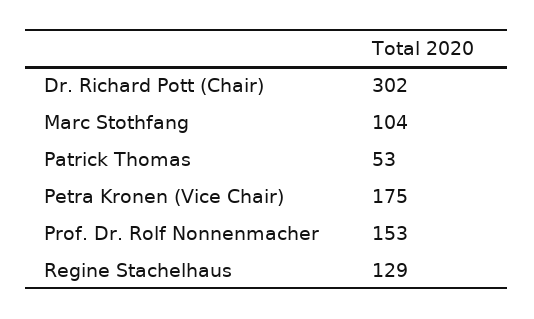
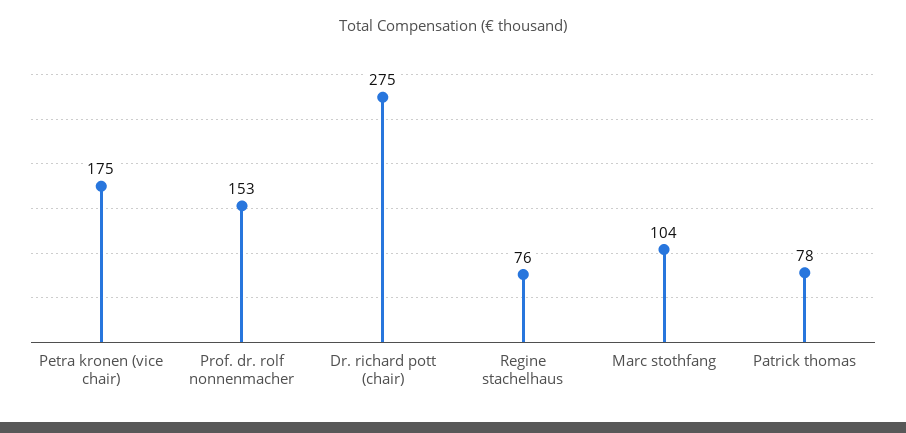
  {
-   "Dr. Richard Pott (Chair)": 302,
+   "Dr. Richard Pott (Chair)": 275,
    "Marc Stothfang": 104,
-   "Patrick Thomas": 53,
+   "Patrick Thomas": 78,
    "Petra Kronen (Vice Chair)": 175,
    "Prof. Dr. Rolf Nonnenmacher": 153,
-   "Regine Stachelhaus": 129
+   "Regine Stachelhaus": 76
  }

